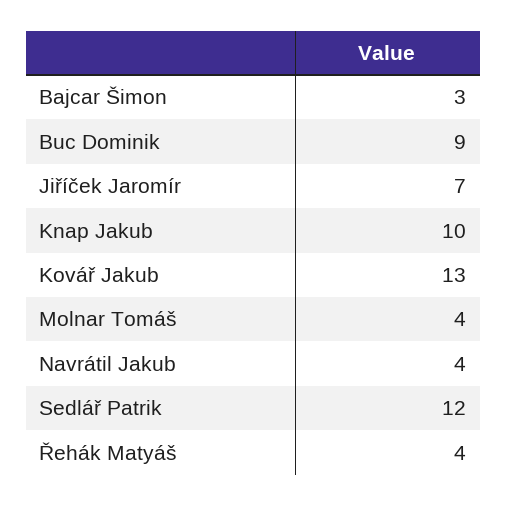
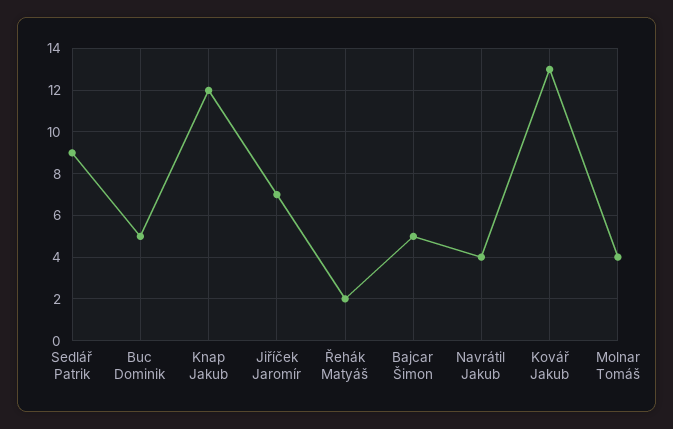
  {
-   "Bajcar Šimon": 3,
+   "Bajcar Šimon": 5,
-   "Buc Dominik": 9,
+   "Buc Dominik": 5,
    "Jiříček Jaromír": 7,
-   "Knap Jakub": 10,
+   "Knap Jakub": 12,
    "Kovář Jakub": 13,
    "Molnar Tomáš": 4,
    "Navrátil Jakub": 4,
-   "Sedlář Patrik": 12,
+   "Sedlář Patrik": 9,
-   "Řehák Matyáš": 4
+   "Řehák Matyáš": 2
  }

